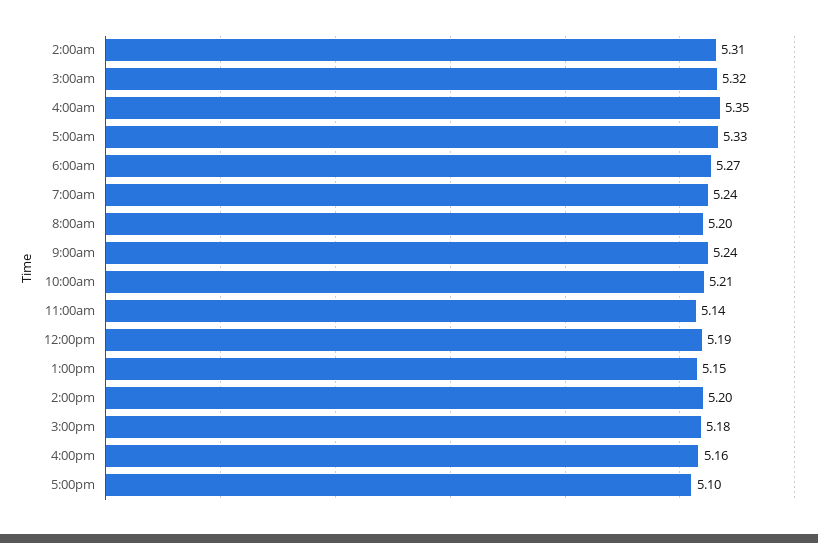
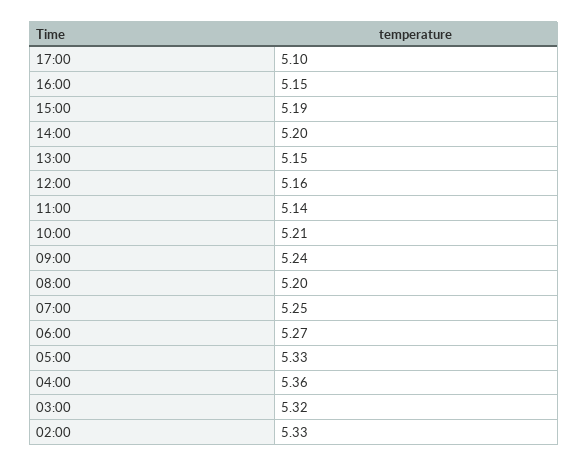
  {
-   "2:00am": 5.31,
+   "2:00am": 5.33,
    "3:00am": 5.32,
-   "4:00am": 5.35,
+   "4:00am": 5.36,
    "5:00am": 5.33,
    "6:00am": 5.27,
-   "7:00am": 5.24,
+   "7:00am": 5.25,
    "8:00am": 5.2,
    "9:00am": 5.24,
    "10:00am": 5.21,
    "11:00am": 5.14,
-   "12:00pm": 5.19,
+   "12:00pm": 5.16,
    "1:00pm": 5.15,
    "2:00pm": 5.2,
-   "3:00pm": 5.18,
+   "3:00pm": 5.19,
-   "4:00pm": 5.16,
+   "4:00pm": 5.15,
    "5:00pm": 5.1
  }

